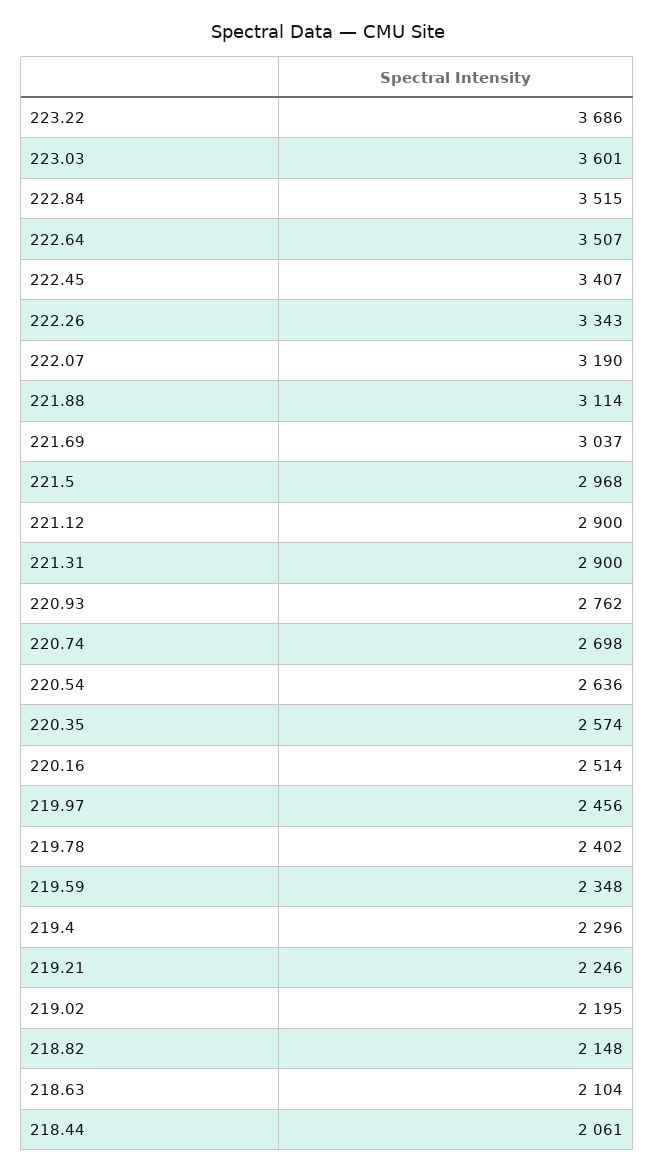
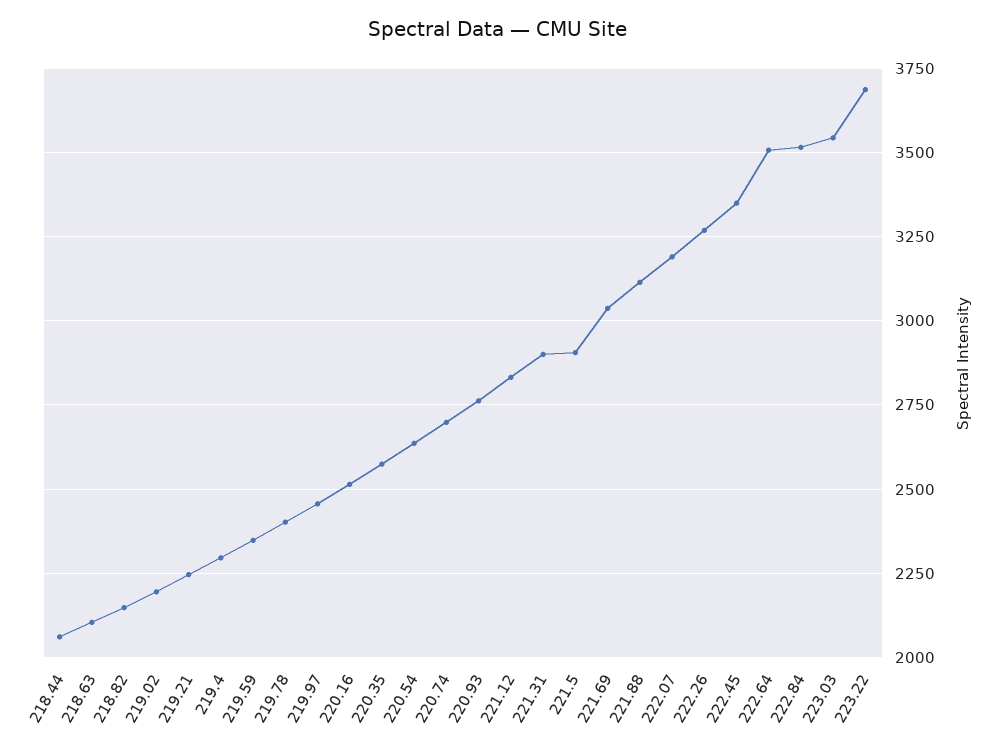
  {
    "223.22": 3686,
-   "223.03": 3601,
+   "223.03": 3550,
    "222.84": 3515,
    "222.64": 3507,
-   "222.45": 3407,
+   "222.45": 3350,
-   "222.26": 3343,
+   "222.26": 3275,
    "222.07": 3190,
    "221.88": 3114,
    "221.69": 3037,
-   "221.5": 2968,
+   "221.5": 2900,
-   "221.12": 2900,
+   "221.12": 2825,
    "221.31": 2900,
    "220.93": 2762,
    "220.74": 2698,
    "220.54": 2636,
    "220.35": 2574,
    "220.16": 2514,
    "219.97": 2456,
    "219.78": 2402,
    "219.59": 2348,
    "219.4": 2296,
    "219.21": 2246,
    "219.02": 2195,
    "218.82": 2148,
    "218.63": 2104,
    "218.44": 2061
  }

